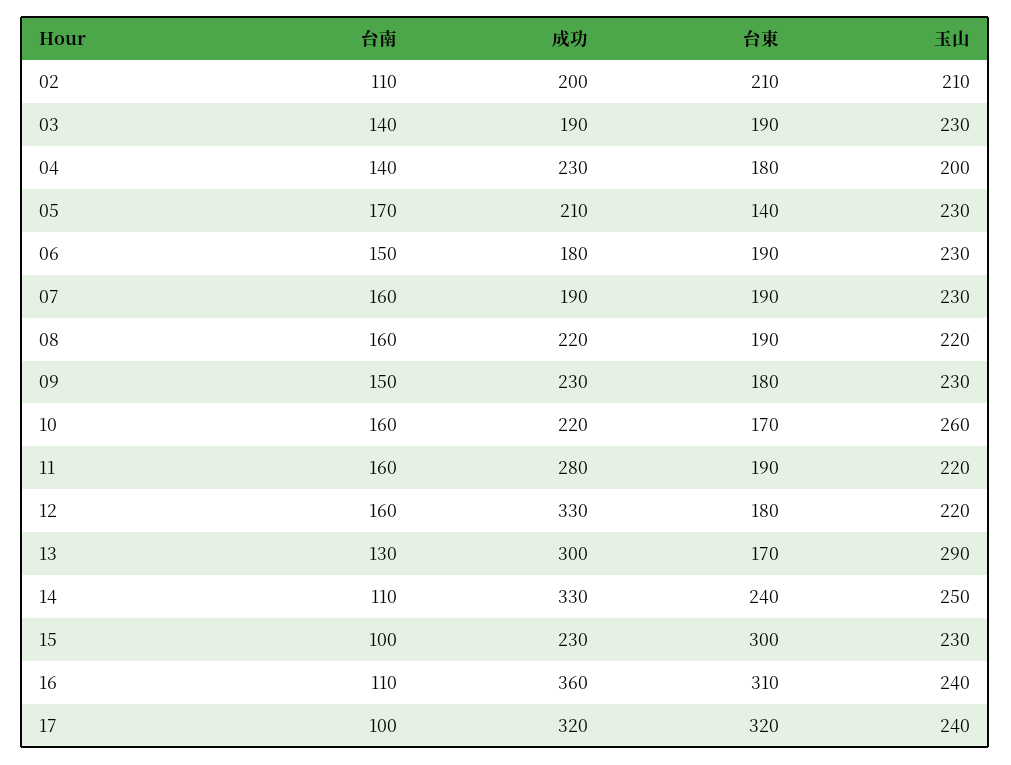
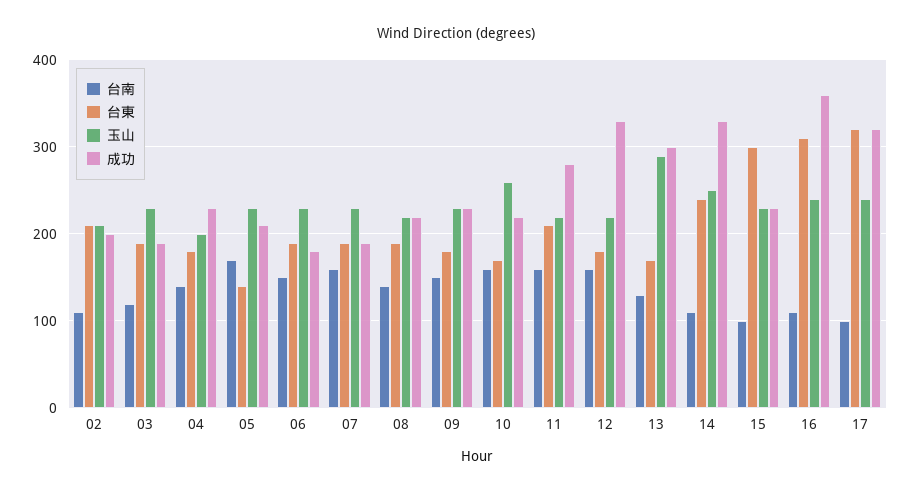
  {
    "台南": {
      "02": 110,
-     "03": 140,
+     "03": 120,
      "04": 140,
      "05": 170,
      "06": 150,
      "07": 160,
-     "08": 160,
+     "08": 140,
      "09": 150,
      "10": 160,
      "11": 160,
      "12": 160,
      "13": 130,
      "14": 110,
      "15": 100,
      "16": 110,
      "17": 100
    },
    "成功": {
      "02": 200,
      "03": 190,
      "04": 230,
      "05": 210,
      "06": 180,
      "07": 190,
      "08": 220,
      "09": 230,
      "10": 220,
      "11": 280,
      "12": 330,
      "13": 300,
      "14": 330,
      "15": 230,
      "16": 360,
      "17": 320
    },
    "台東": {
      "02": 210,
      "03": 190,
      "04": 180,
      "05": 140,
      "06": 190,
      "07": 190,
      "08": 190,
      "09": 180,
      "10": 170,
-     "11": 190,
+     "11": 210,
      "12": 180,
      "13": 170,
      "14": 240,
      "15": 300,
      "16": 310,
      "17": 320
    },
    "玉山": {
      "02": 210,
      "03": 230,
      "04": 200,
      "05": 230,
      "06": 230,
      "07": 230,
      "08": 220,
      "09": 230,
      "10": 260,
      "11": 220,
      "12": 220,
      "13": 290,
      "14": 250,
      "15": 230,
      "16": 240,
      "17": 240
    }
  }

